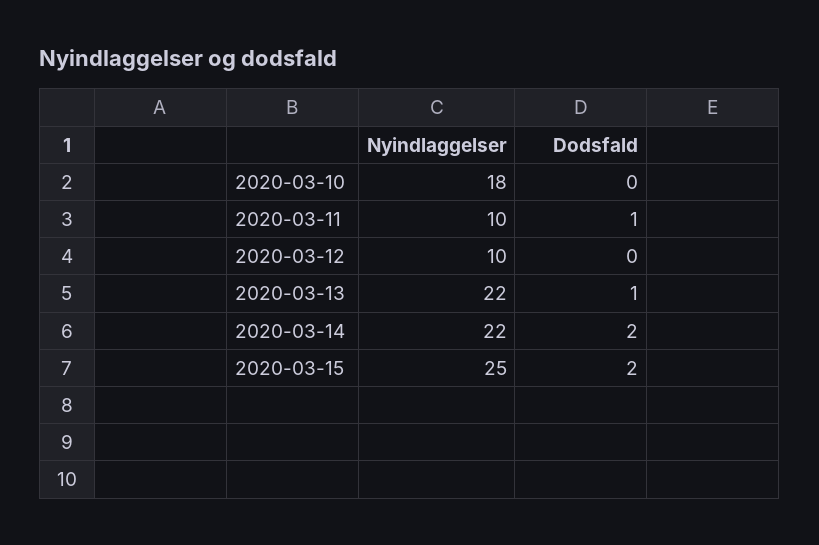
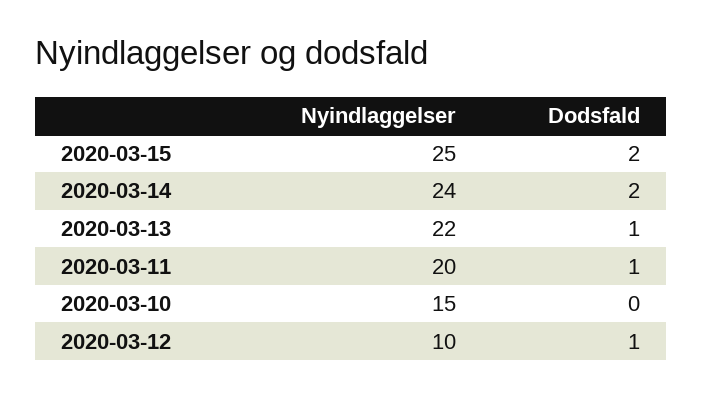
  {
    "Nyindlaggelser": {
-     "2020-03-10": 18,
+     "2020-03-10": 15,
-     "2020-03-11": 10,
+     "2020-03-11": 20,
      "2020-03-12": 10,
      "2020-03-13": 22,
-     "2020-03-14": 22,
+     "2020-03-14": 24,
      "2020-03-15": 25
    },
    "Dodsfald": {
      "2020-03-10": 0,
      "2020-03-11": 1,
-     "2020-03-12": 0,
+     "2020-03-12": 1,
      "2020-03-13": 1,
      "2020-03-14": 2,
      "2020-03-15": 2
    }
  }

